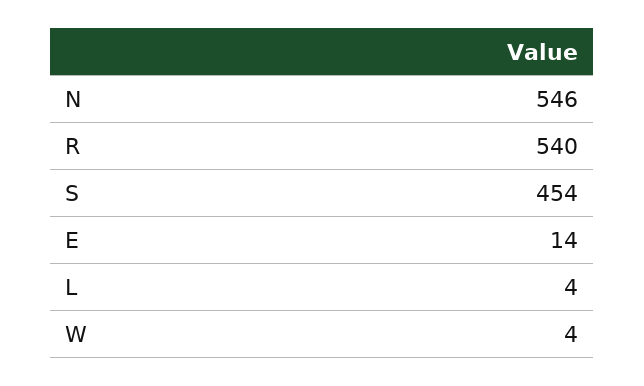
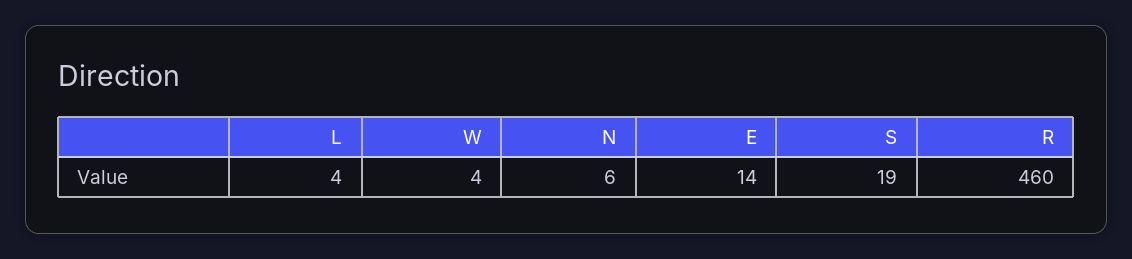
  {
-   "N": 546,
+   "N": 6,
-   "R": 540,
+   "R": 460,
-   "S": 454,
+   "S": 19,
    "E": 14,
    "L": 4,
    "W": 4
  }

